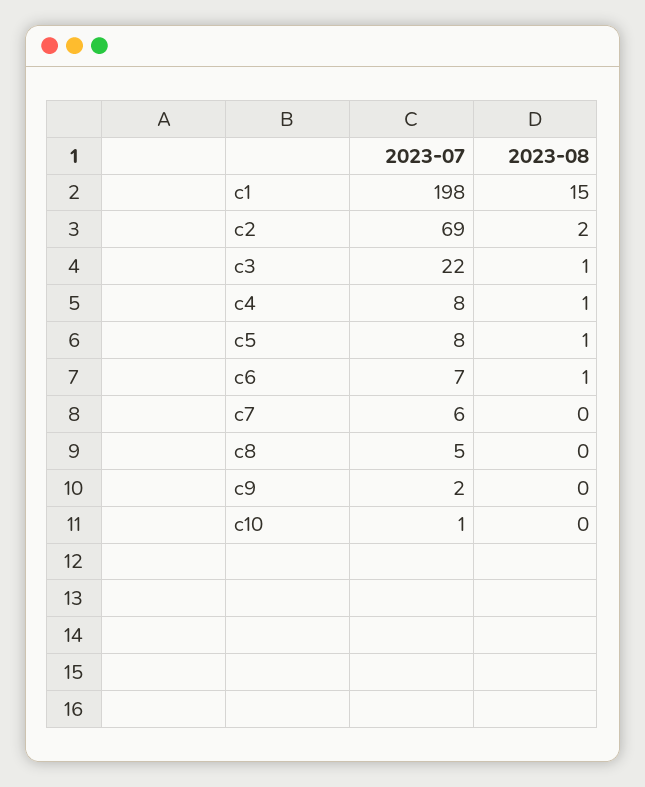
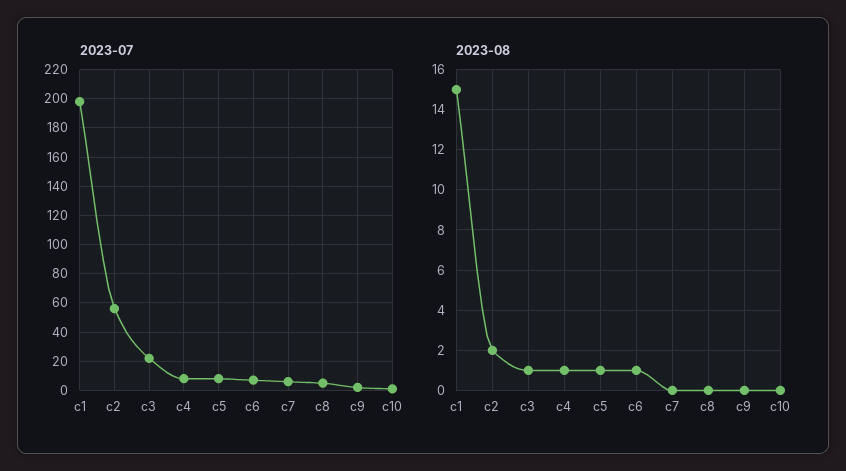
  {
    "2023-07": {
      "c1": 198,
-     "c2": 69,
+     "c2": 55,
      "c3": 22,
      "c4": 8,
      "c5": 8,
      "c6": 7,
      "c7": 6,
      "c8": 5,
      "c9": 2,
      "c10": 1
    },
    "2023-08": {
      "c1": 15,
      "c2": 2,
      "c3": 1,
      "c4": 1,
      "c5": 1,
      "c6": 1,
      "c7": 0,
      "c8": 0,
      "c9": 0,
      "c10": 0
    }
  }

